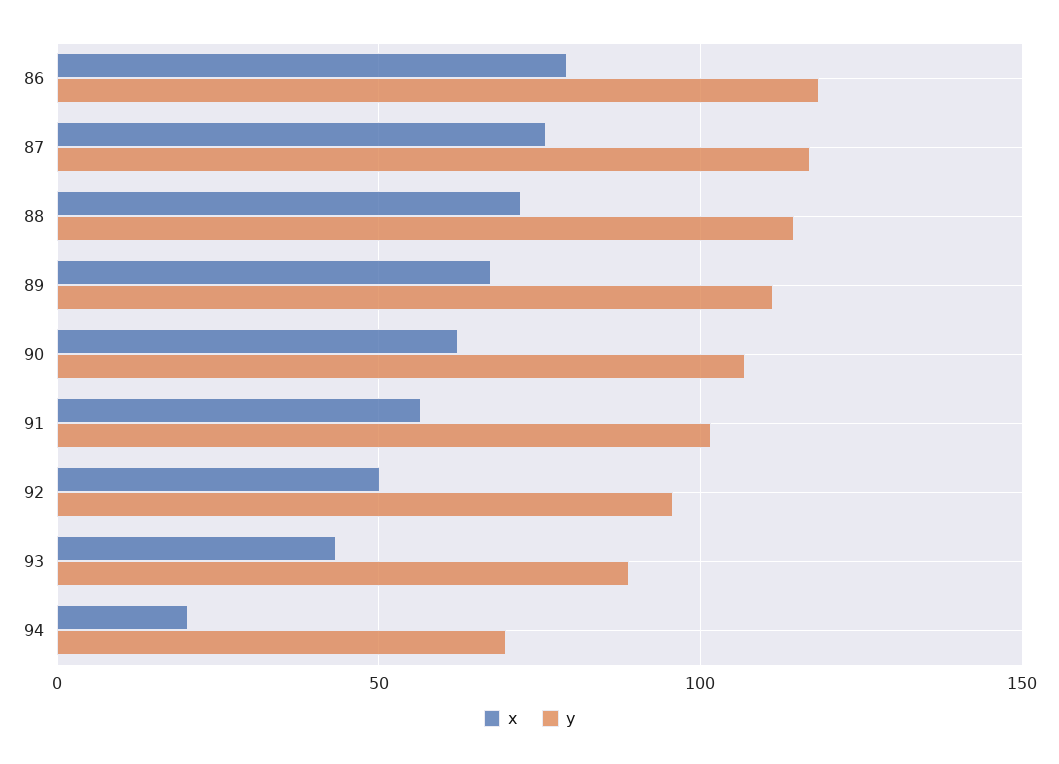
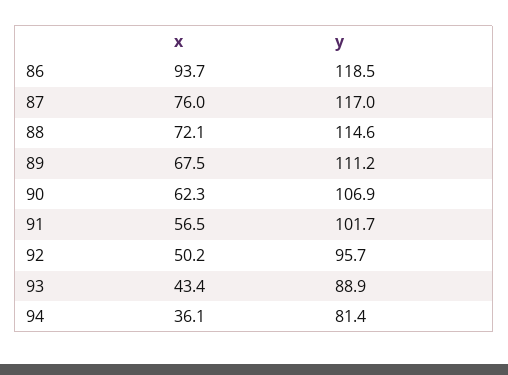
  {
    "x": {
-     "86": 80,
+     "86": 93.7,
      "87": 76,
      "88": 72.1,
      "89": 67.5,
      "90": 62.3,
      "91": 56.5,
      "92": 50.2,
      "93": 43.4,
-     "94": 20
+     "94": 36.1
    },
    "y": {
      "86": 118.5,
      "87": 117,
      "88": 114.6,
      "89": 111.2,
      "90": 106.9,
      "91": 101.7,
      "92": 95.7,
      "93": 88.9,
-     "94": 70
+     "94": 81.4
    }
  }

